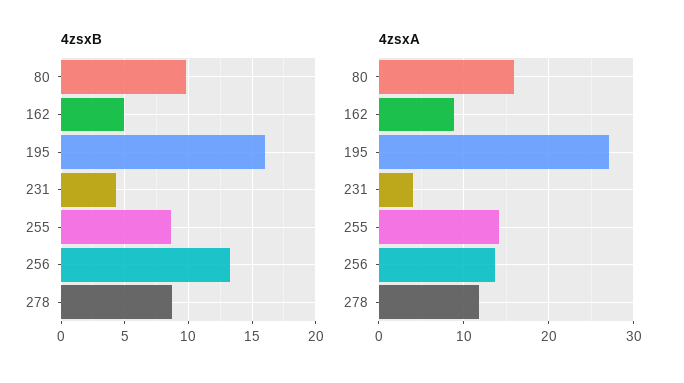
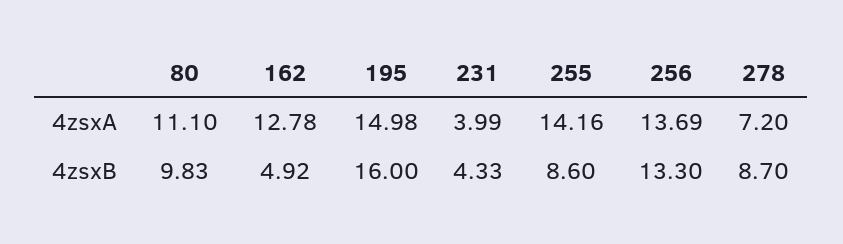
  {
    "4zsxB": {
      "80": 9.83,
      "162": 4.92,
      "195": 16,
      "231": 4.33,
      "255": 8.6,
      "256": 13.3,
      "278": 8.7
    },
    "4zsxA": {
-     "80": 16,
+     "80": 11.1,
-     "162": 9,
+     "162": 12.78,
-     "195": 27,
+     "195": 14.98,
      "231": 3.99,
      "255": 14.16,
      "256": 13.69,
-     "278": 12
+     "278": 7.2
    }
  }

